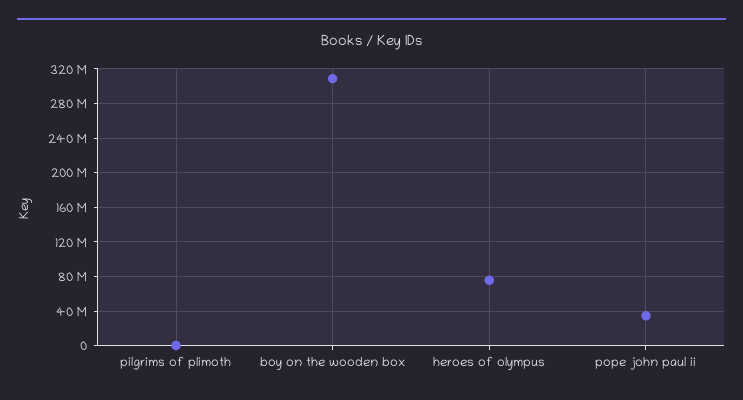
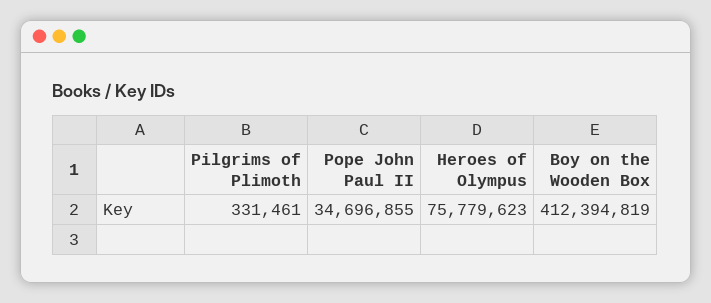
  {
    "pilgrims of plimoth": 331461,
-   "boy on the wooden box": 310000000,
+   "boy on the wooden box": 412394819,
    "heroes of olympus": 75779623,
    "pope john paul ii": 34696855
  }

